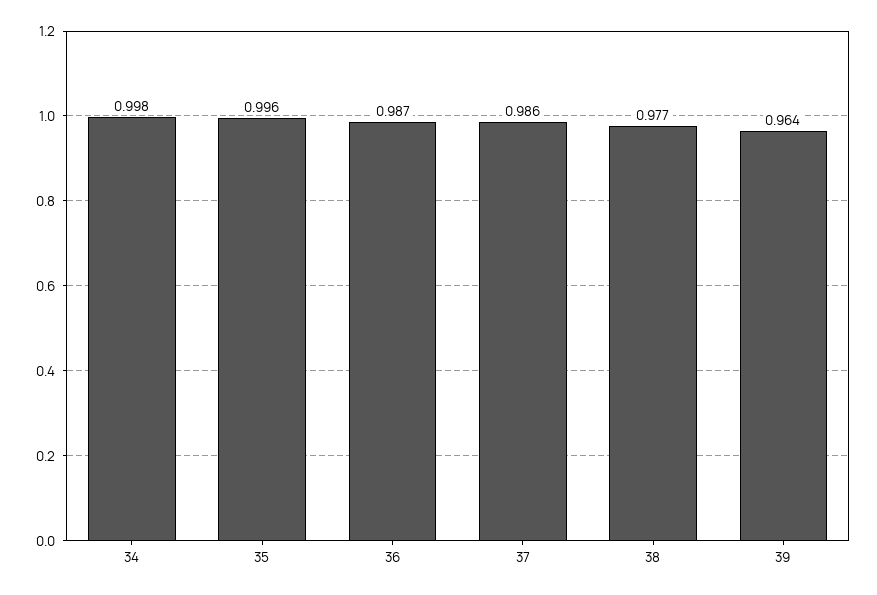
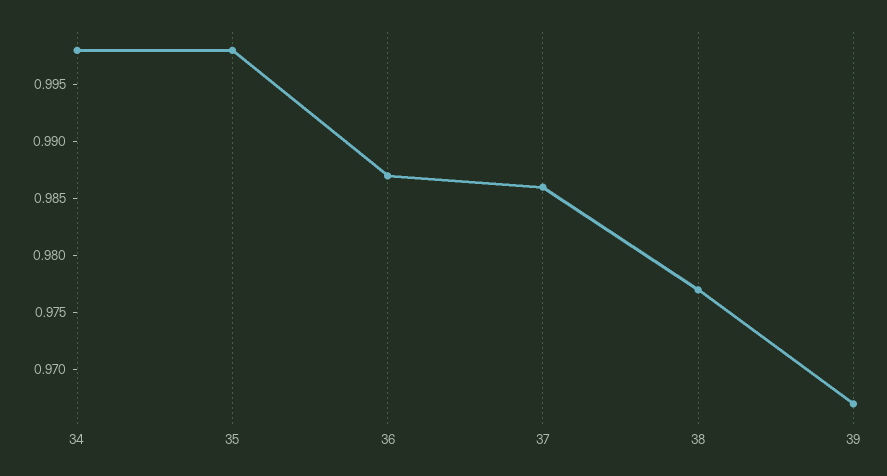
  {
    "34": 0.998,
-   "35": 0.996,
+   "35": 0.998,
    "36": 0.987,
    "37": 0.986,
    "38": 0.977,
-   "39": 0.964
+   "39": 0.967
  }

